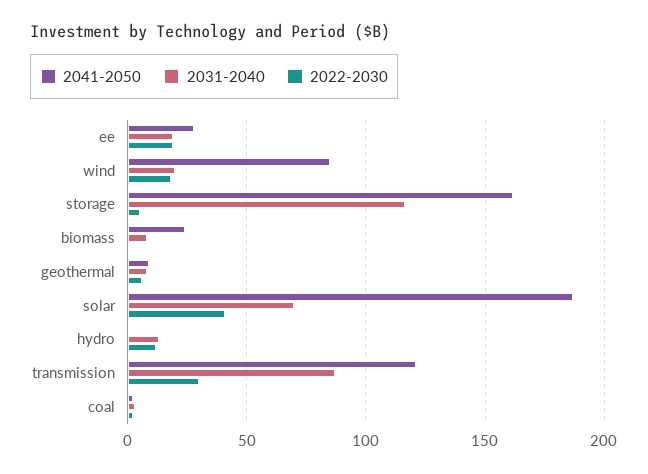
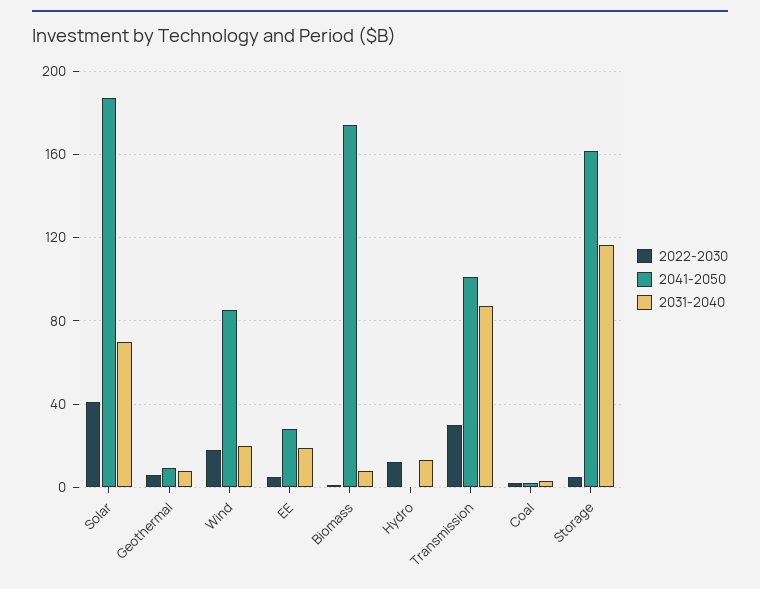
  {
    "2041-2050": {
      "ee": 30,
      "wind": 85,
      "storage": 160,
-     "biomass": 25,
+     "biomass": 175,
      "geothermal": 10,
      "solar": 185,
      "hydro": 0,
-     "transmission": 120,
+     "transmission": 100,
      "coal": 0
    },
    "2031-2040": {
      "ee": 20,
      "wind": 20,
      "storage": 115,
      "biomass": 10,
      "geothermal": 10,
      "solar": 70,
      "hydro": 15,
      "transmission": 85,
      "coal": 5
    },
    "2022-2030": {
-     "ee": 20,
+     "ee": 5,
      "wind": 20,
      "storage": 5,
      "biomass": 0,
      "geothermal": 5,
      "solar": 40,
      "hydro": 10,
      "transmission": 30,
      "coal": 0
    }
  }

